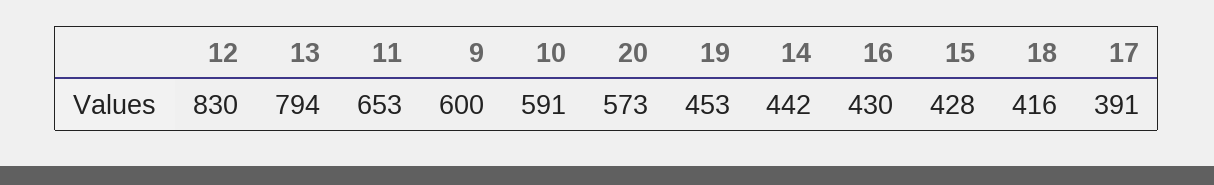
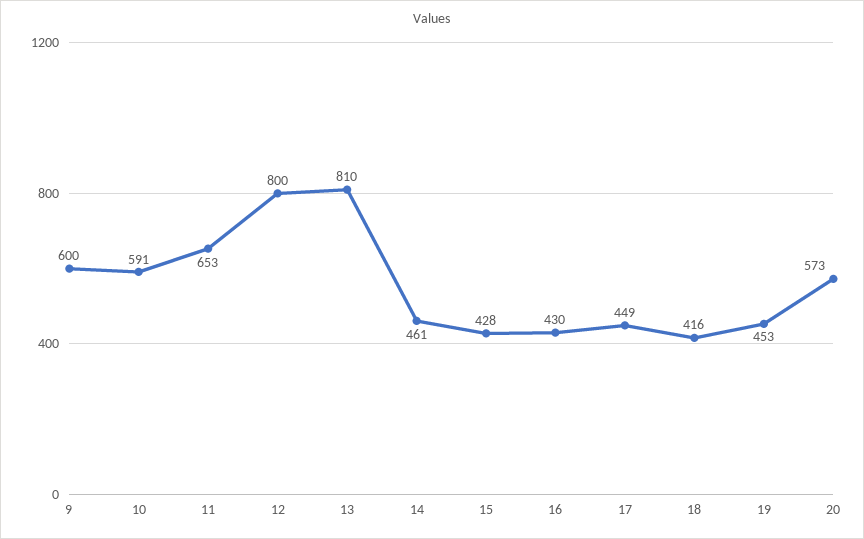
  {
-   "12": 830,
+   "12": 800,
-   "13": 794,
+   "13": 810,
    "11": 653,
    "9": 600,
    "10": 591,
    "20": 573,
    "19": 453,
-   "14": 442,
+   "14": 461,
    "16": 430,
    "15": 428,
    "18": 416,
-   "17": 391
+   "17": 449
  }

